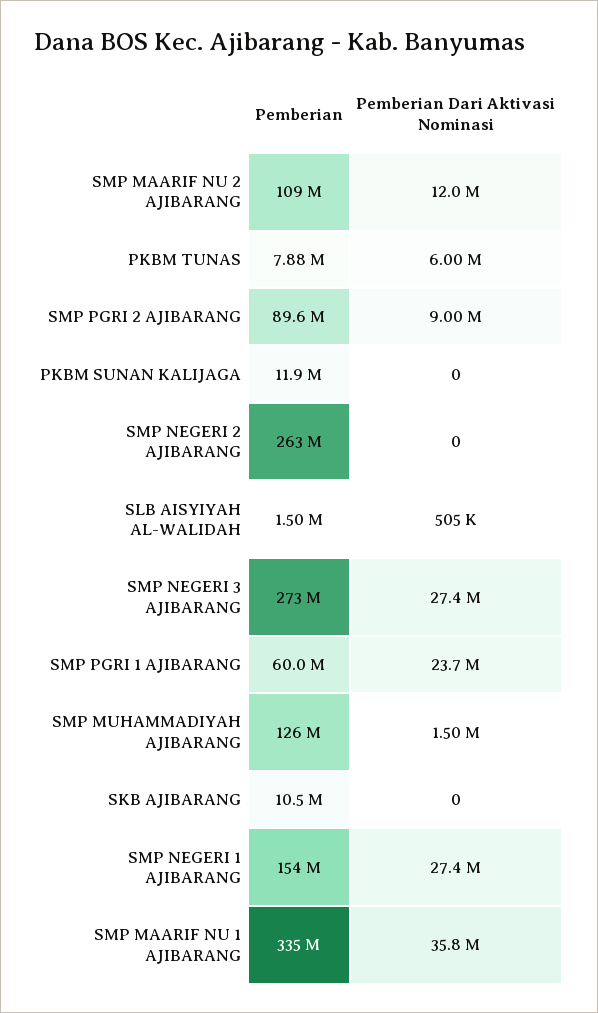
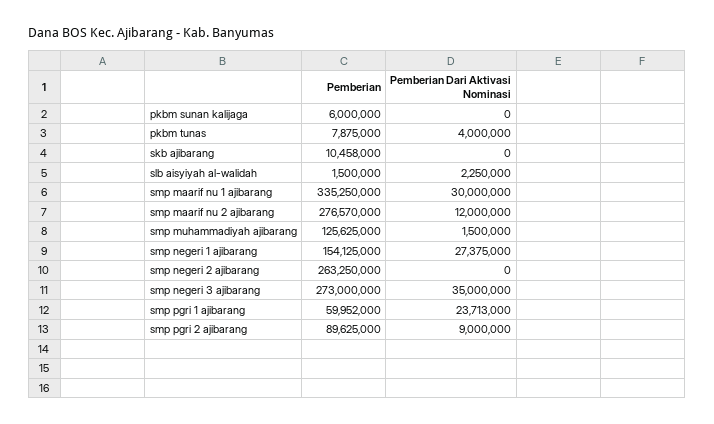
  {
    "Pemberian": {
-     "SMP MAARIF NU 2 AJIBARANG": 109000000,
+     "SMP MAARIF NU 2 AJIBARANG": 276570000,
      "PKBM TUNAS": 7875000,
      "SMP PGRI 2 AJIBARANG": 89625000,
-     "PKBM SUNAN KALIJAGA": 11900000,
+     "PKBM SUNAN KALIJAGA": 6000000,
      "SMP NEGERI 2 AJIBARANG": 263250000,
      "SLB AISYIYAH AL-WALIDAH": 1500000,
      "SMP NEGERI 3 AJIBARANG": 273000000,
      "SMP PGRI 1 AJIBARANG": 59952000,
      "SMP MUHAMMADIYAH AJIBARANG": 125625000,
      "SKB AJIBARANG": 10458000,
      "SMP NEGERI 1 AJIBARANG": 154125000,
      "SMP MAARIF NU 1 AJIBARANG": 335250000
    },
    "Pemberian Dari Aktivasi Nominasi": {
      "SMP MAARIF NU 2 AJIBARANG": 12000000,
-     "PKBM TUNAS": 6000000,
+     "PKBM TUNAS": 4000000,
      "SMP PGRI 2 AJIBARANG": 9000000,
      "PKBM SUNAN KALIJAGA": 0,
      "SMP NEGERI 2 AJIBARANG": 0,
-     "SLB AISYIYAH AL-WALIDAH": 505000,
+     "SLB AISYIYAH AL-WALIDAH": 2250000,
-     "SMP NEGERI 3 AJIBARANG": 27400000,
+     "SMP NEGERI 3 AJIBARANG": 35000000,
      "SMP PGRI 1 AJIBARANG": 23713000,
      "SMP MUHAMMADIYAH AJIBARANG": 1500000,
      "SKB AJIBARANG": 0,
      "SMP NEGERI 1 AJIBARANG": 27375000,
-     "SMP MAARIF NU 1 AJIBARANG": 35800000
+     "SMP MAARIF NU 1 AJIBARANG": 30000000
    }
  }

